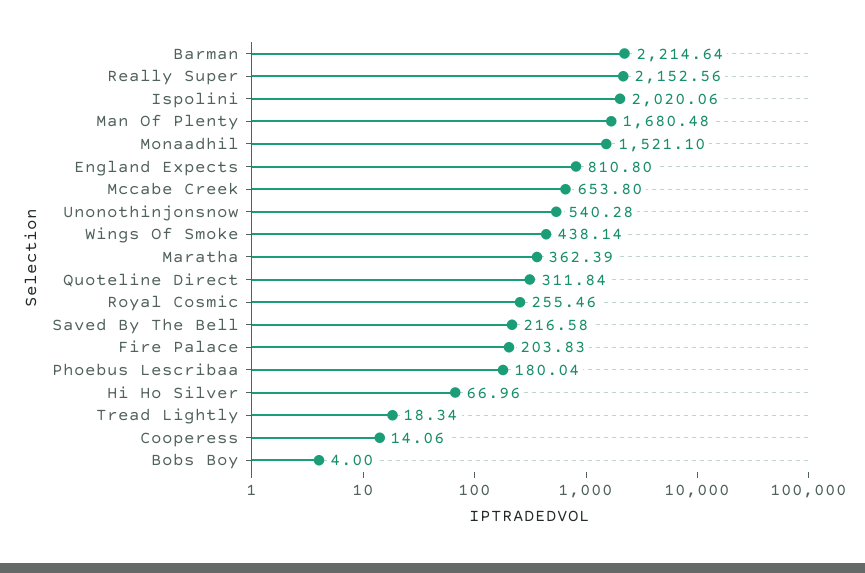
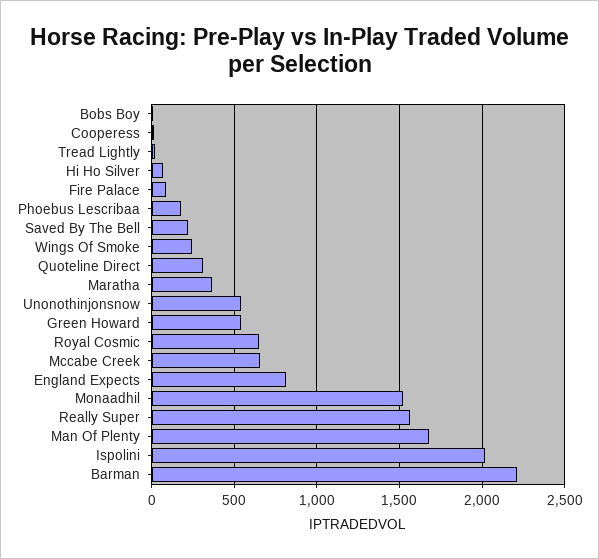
  {
    "Barman": 2214.64,
-   "Really Super": 2152.56,
+   "Really Super": 1550,
    "Ispolini": 2020.06,
    "Man Of Plenty": 1680.48,
    "Monaadhil": 1521.1,
    "England Expects": 810.8,
    "Mccabe Creek": 653.8,
    "Unonothinjonsnow": 540.28,
-   "Wings Of Smoke": 438.14,
+   "Wings Of Smoke": 250,
    "Maratha": 362.39,
    "Quoteline Direct": 311.84,
-   "Royal Cosmic": 255.46,
+   "Royal Cosmic": 650,
    "Saved By The Bell": 216.58,
-   "Fire Palace": 203.83,
+   "Fire Palace": 100,
    "Phoebus Lescribaa": 180.04,
    "Hi Ho Silver": 66.96,
    "Tread Lightly": 18.34,
    "Cooperess": 14.06,
-   "Bobs Boy": 4
+   "Bobs Boy": 4,
+   "Green Howard": 550
  }

